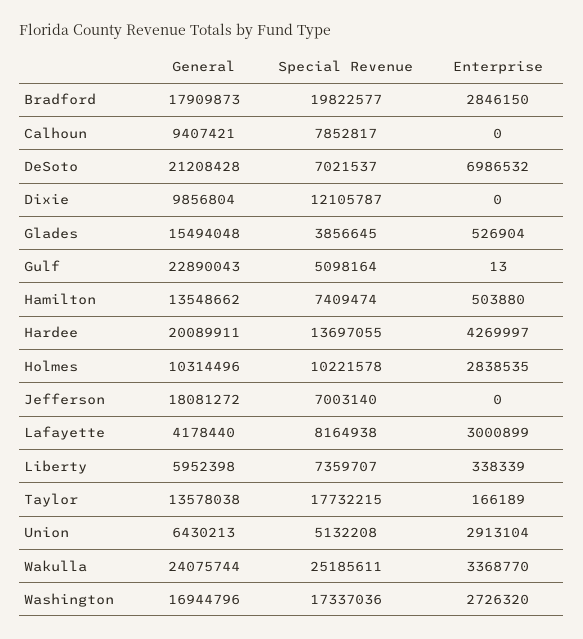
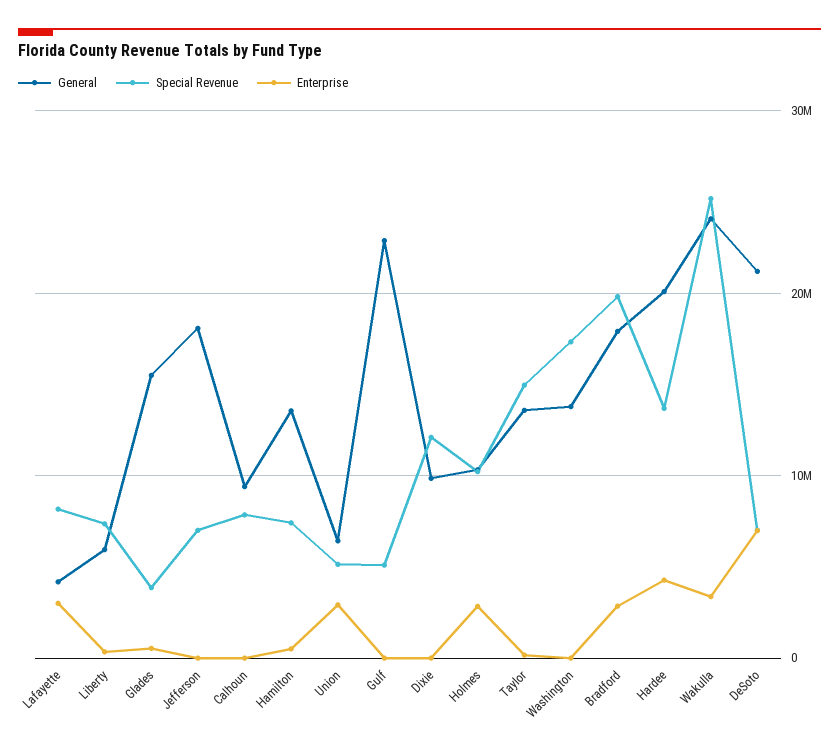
  {
    "General": {
      "Bradford": 17909873,
      "Calhoun": 9407421,
      "DeSoto": 21208428,
      "Dixie": 9856804,
      "Glades": 15494048,
      "Gulf": 22890043,
      "Hamilton": 13548662,
      "Hardee": 20089911,
      "Holmes": 10314496,
      "Jefferson": 18081272,
      "Lafayette": 4178440,
      "Liberty": 5952398,
      "Taylor": 13578038,
      "Union": 6430213,
      "Wakulla": 24075744,
-     "Washington": 16944796
+     "Washington": 14000000
    },
    "Special Revenue": {
      "Bradford": 19822577,
      "Calhoun": 7852817,
      "DeSoto": 7021537,
      "Dixie": 12105787,
      "Glades": 3856645,
      "Gulf": 5098164,
      "Hamilton": 7409474,
      "Hardee": 13697055,
      "Holmes": 10221578,
      "Jefferson": 7003140,
      "Lafayette": 8164938,
      "Liberty": 7359707,
-     "Taylor": 17732215,
+     "Taylor": 15000000,
      "Union": 5132208,
      "Wakulla": 25185611,
      "Washington": 17337036
    },
    "Enterprise": {
      "Bradford": 2846150,
      "Calhoun": 0,
      "DeSoto": 6986532,
      "Dixie": 0,
      "Glades": 526904,
      "Gulf": 13,
      "Hamilton": 503880,
      "Hardee": 4269997,
      "Holmes": 2838535,
      "Jefferson": 0,
      "Lafayette": 3000899,
      "Liberty": 338339,
      "Taylor": 166189,
      "Union": 2913104,
      "Wakulla": 3368770,
-     "Washington": 2726320
+     "Washington": 0
    }
  }

